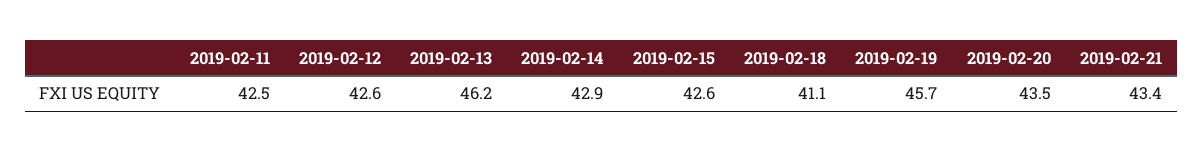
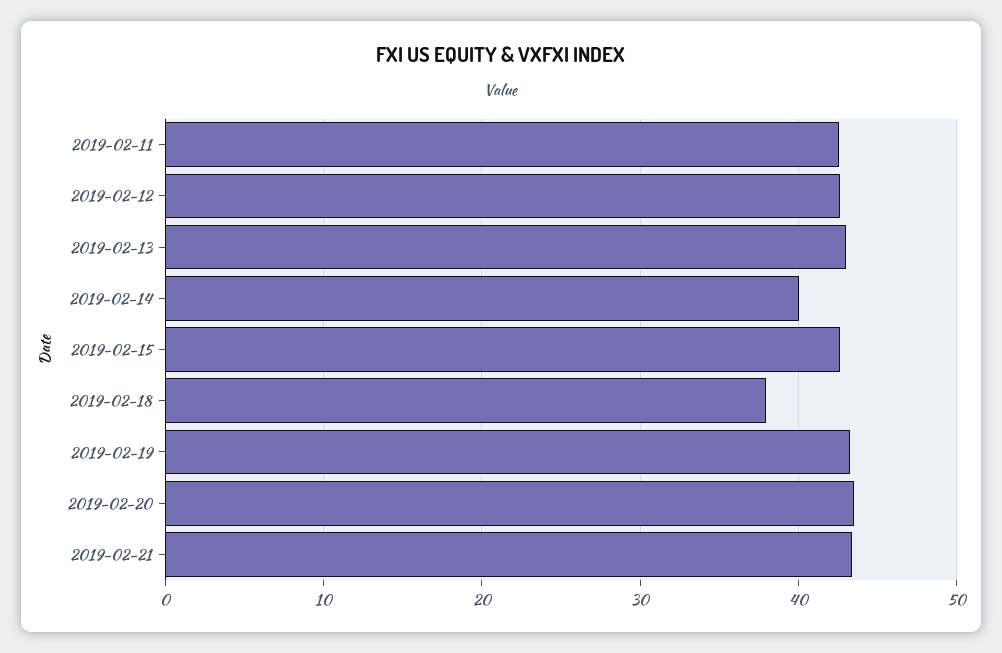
  {
    "2019-02-11": 42.5,
    "2019-02-12": 42.6,
-   "2019-02-13": 46.2,
+   "2019-02-13": 43,
-   "2019-02-14": 42.9,
+   "2019-02-14": 40,
    "2019-02-15": 42.6,
-   "2019-02-18": 41.1,
+   "2019-02-18": 38,
-   "2019-02-19": 45.7,
+   "2019-02-19": 43,
    "2019-02-20": 43.5,
    "2019-02-21": 43.4
  }

